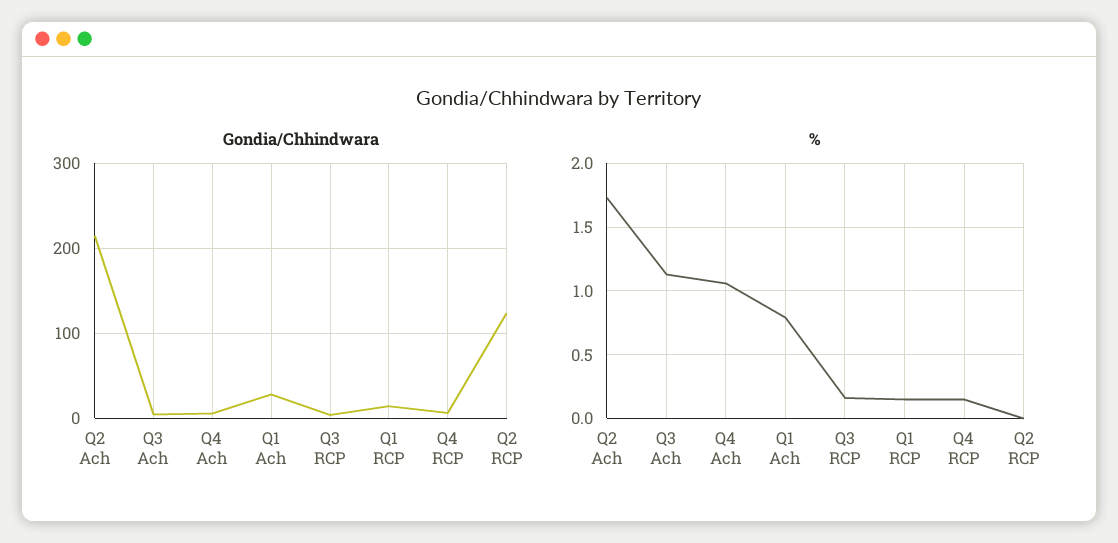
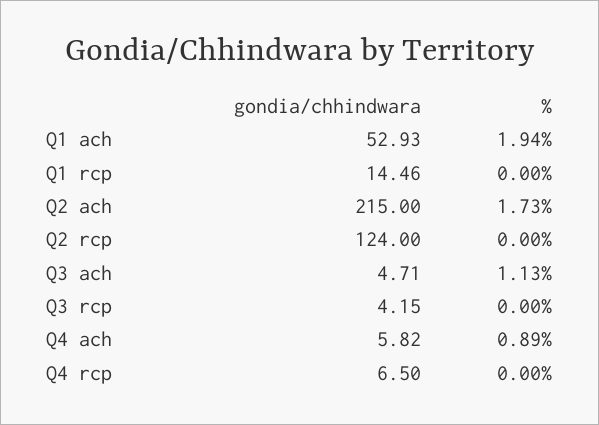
  {
    "Gondia/Chhindwara": {
      "Q2 Ach": 215,
      "Q3 Ach": 4.71,
      "Q4 Ach": 5.82,
-     "Q1 Ach": 30,
+     "Q1 Ach": 52.93,
      "Q3 RCP": 4.15,
      "Q1 RCP": 14.46,
      "Q4 RCP": 6.5,
      "Q2 RCP": 124
    },
    "%": {
      "Q2 Ach": 1.73,
      "Q3 Ach": 1.13,
-     "Q4 Ach": 1.05,
+     "Q4 Ach": 0.89,
-     "Q1 Ach": 0.8,
+     "Q1 Ach": 1.94,
-     "Q3 RCP": 0.15,
+     "Q3 RCP": 0,
-     "Q1 RCP": 0.15,
+     "Q1 RCP": 0,
-     "Q4 RCP": 0.15,
+     "Q4 RCP": 0,
      "Q2 RCP": 0
    }
  }

